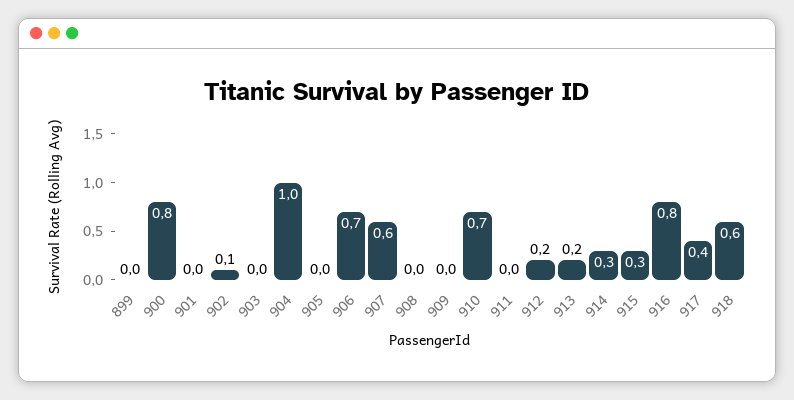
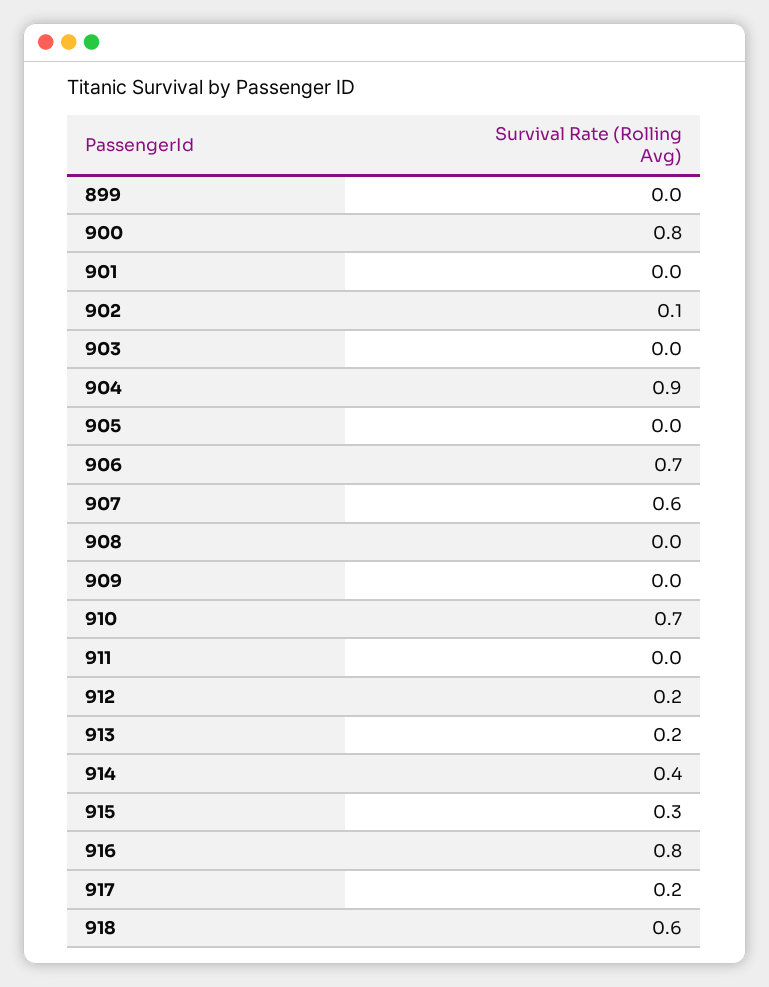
  {
    "899": 0,
    "900": 0.8,
    "901": 0,
    "902": 0.1,
    "903": 0,
-   "904": 1,
+   "904": 0.9,
    "905": 0,
    "906": 0.7,
    "907": 0.6,
    "908": 0,
    "909": 0,
    "910": 0.7,
    "911": 0,
    "912": 0.2,
    "913": 0.2,
-   "914": 0.3,
+   "914": 0.4,
    "915": 0.3,
    "916": 0.8,
-   "917": 0.4,
+   "917": 0.2,
    "918": 0.6
  }

